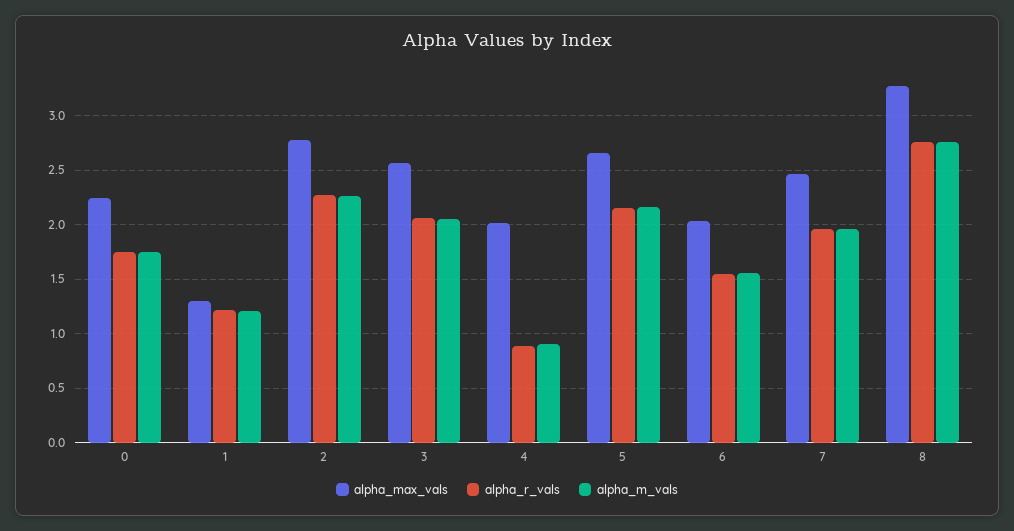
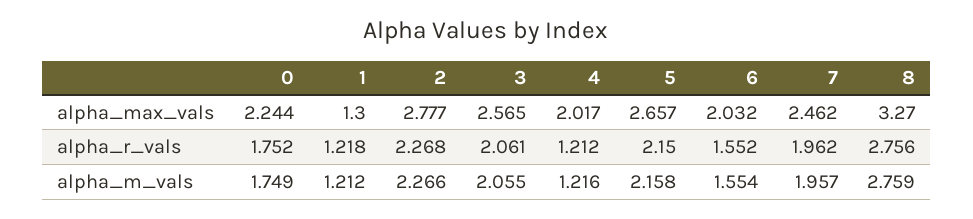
  {
    "alpha_max_vals": {
      "0": 2.244,
      "1": 1.3,
      "2": 2.777,
      "3": 2.565,
      "4": 2.017,
      "5": 2.657,
      "6": 2.032,
      "7": 2.462,
      "8": 3.27
    },
    "alpha_r_vals": {
      "0": 1.752,
      "1": 1.218,
      "2": 2.268,
      "3": 2.061,
-     "4": 0.9,
+     "4": 1.212,
      "5": 2.15,
      "6": 1.552,
      "7": 1.962,
      "8": 2.756
    },
    "alpha_m_vals": {
      "0": 1.749,
      "1": 1.212,
      "2": 2.266,
      "3": 2.055,
-     "4": 0.9,
+     "4": 1.216,
      "5": 2.158,
      "6": 1.554,
      "7": 1.957,
      "8": 2.759
    }
  }

